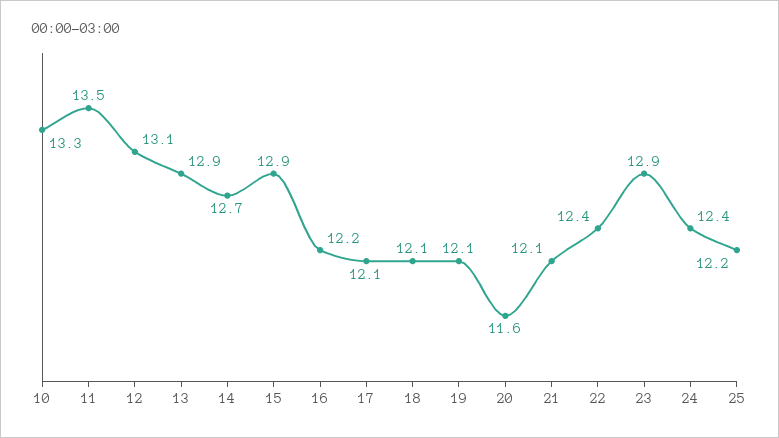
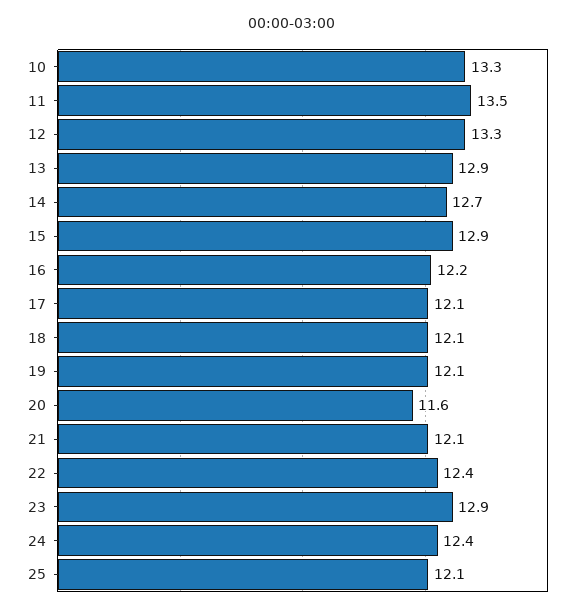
  {
    "10": 13.3,
    "11": 13.5,
-   "12": 13.1,
+   "12": 13.3,
    "13": 12.9,
    "14": 12.7,
    "15": 12.9,
    "16": 12.2,
    "17": 12.1,
    "18": 12.1,
    "19": 12.1,
    "20": 11.6,
    "21": 12.1,
    "22": 12.4,
    "23": 12.9,
    "24": 12.4,
-   "25": 12.2
+   "25": 12.1
  }

